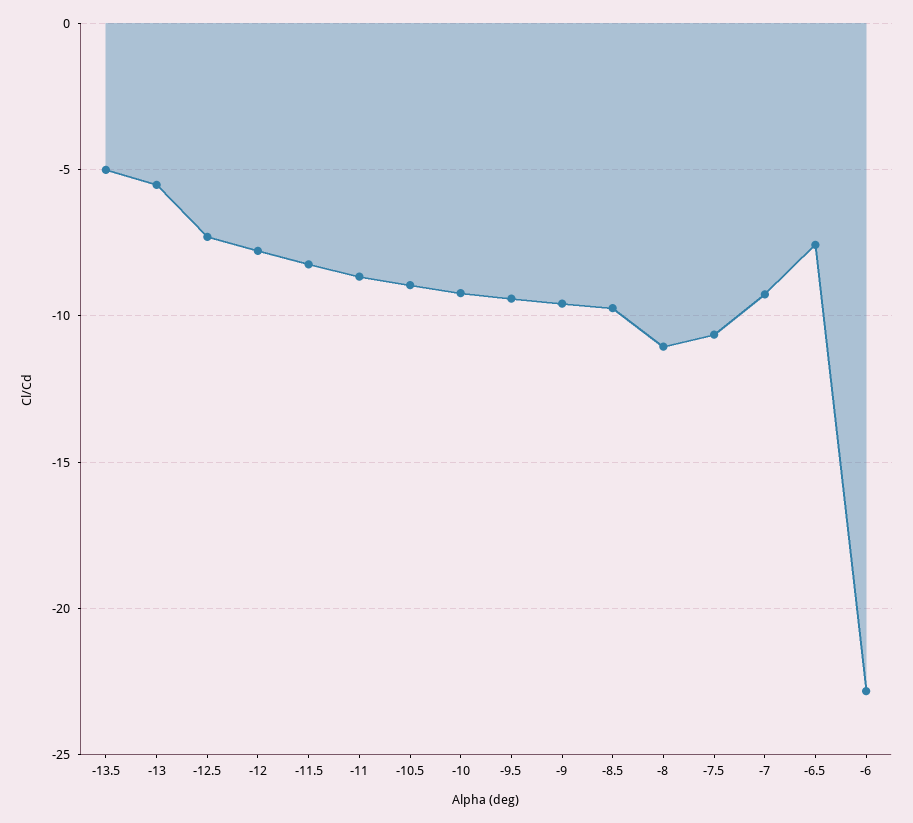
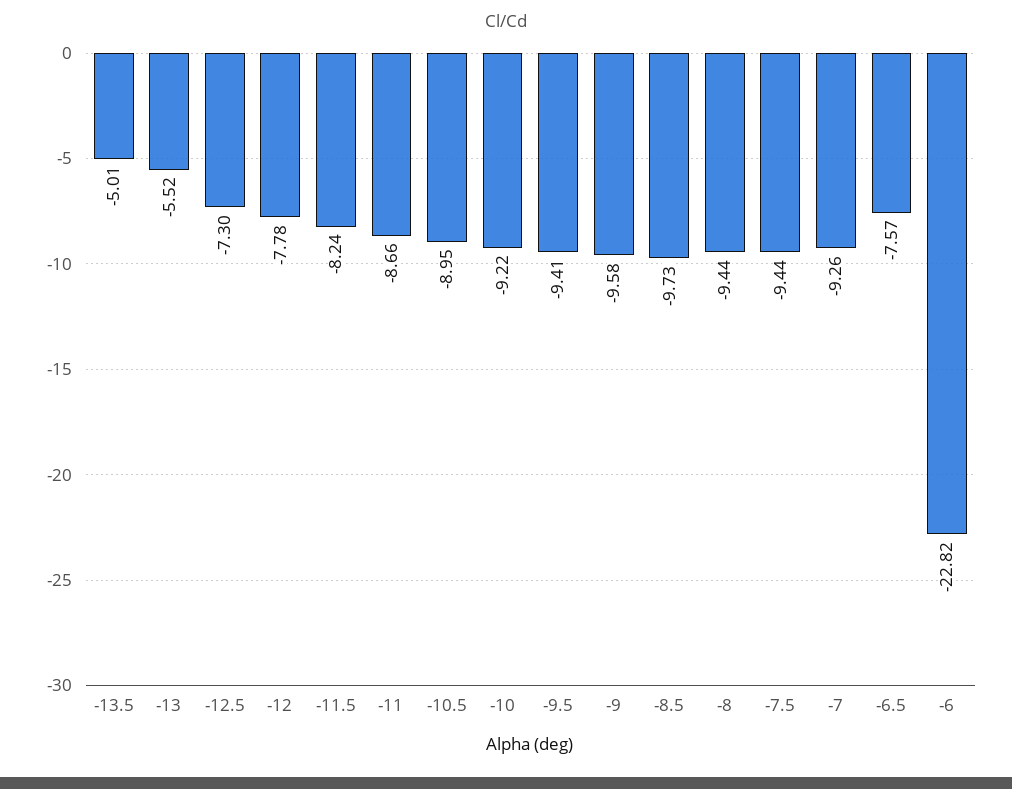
  {
    "-13.5": -5.01,
    "-13": -5.52,
    "-12.5": -7.3,
    "-12": -7.78,
    "-11.5": -8.24,
    "-11": -8.66,
    "-10.5": -8.95,
    "-10": -9.22,
    "-9.5": -9.41,
    "-9": -9.58,
    "-8.5": -9.73,
-   "-8": -11,
+   "-8": -9.44,
-   "-7.5": -10.5,
+   "-7.5": -9.44,
    "-7": -9.26,
    "-6.5": -7.57,
    "-6": -22.82
  }

